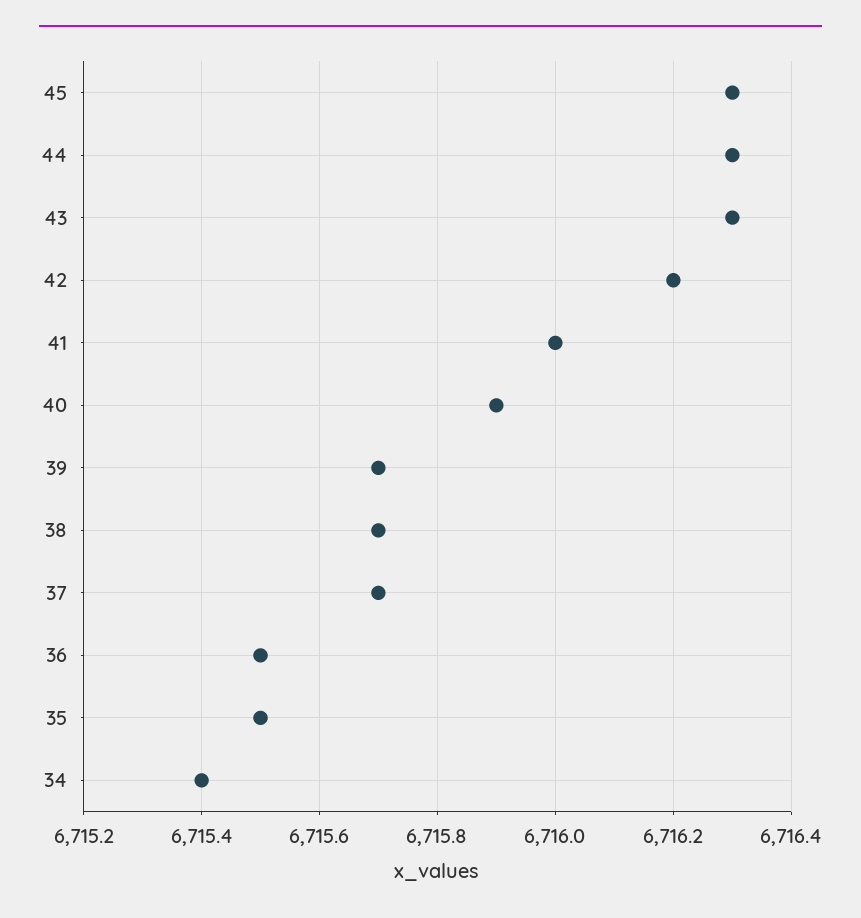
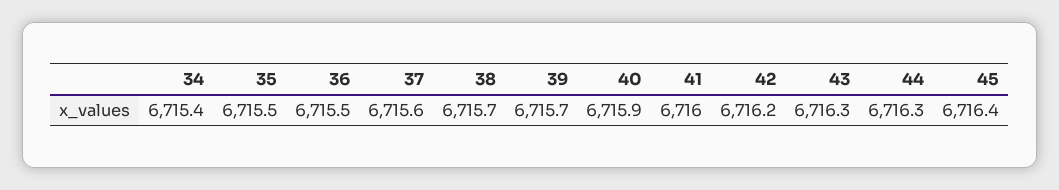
  {
-   "45": 6716.3,
+   "45": 6716.4,
    "44": 6716.3,
    "43": 6716.3,
    "42": 6716.2,
    "41": 6716,
    "40": 6715.9,
    "39": 6715.7,
    "38": 6715.7,
-   "37": 6715.7,
+   "37": 6715.6,
    "36": 6715.5,
    "35": 6715.5,
    "34": 6715.4
  }

